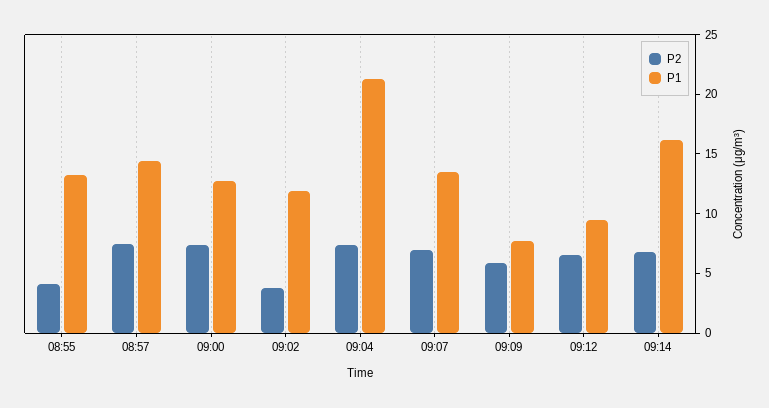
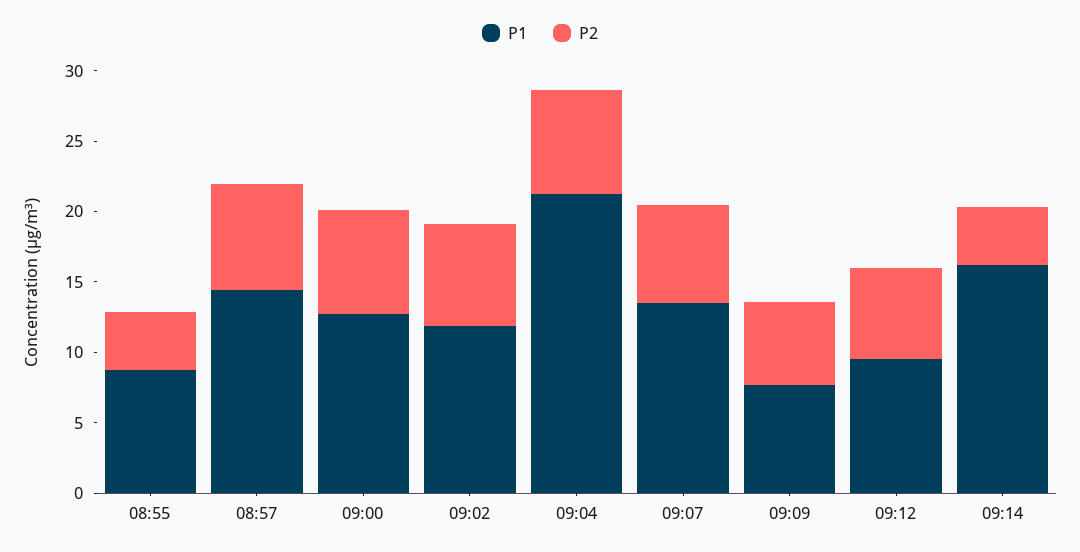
  {
    "P2": {
      "08:55": 4,
      "08:57": 8,
      "09:00": 7,
-     "09:02": 4,
+     "09:02": 7,
      "09:04": 7,
      "09:07": 7,
      "09:09": 6,
      "09:12": 7,
-     "09:14": 7
+     "09:14": 4
    },
    "P1": {
-     "08:55": 13,
+     "08:55": 9,
      "08:57": 14,
      "09:00": 13,
      "09:02": 12,
      "09:04": 21,
      "09:07": 14,
      "09:09": 8,
      "09:12": 10,
      "09:14": 16
    }
  }

